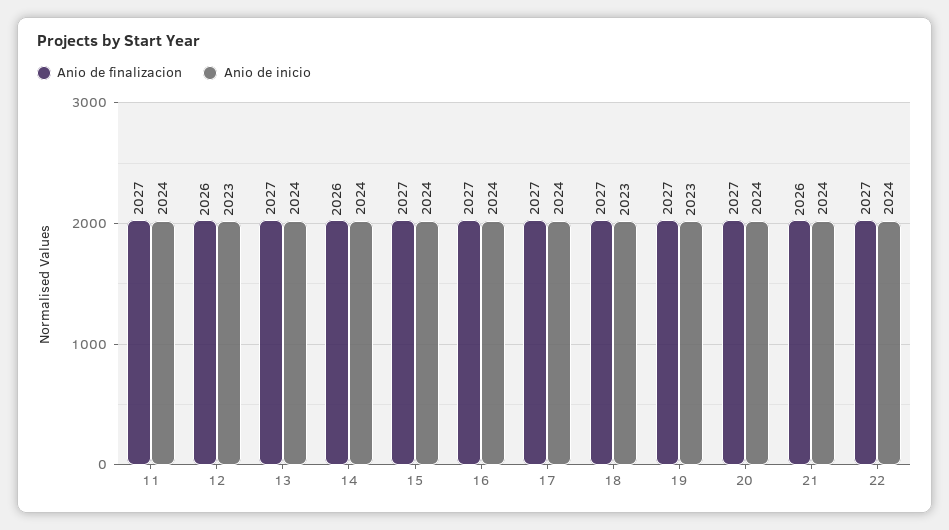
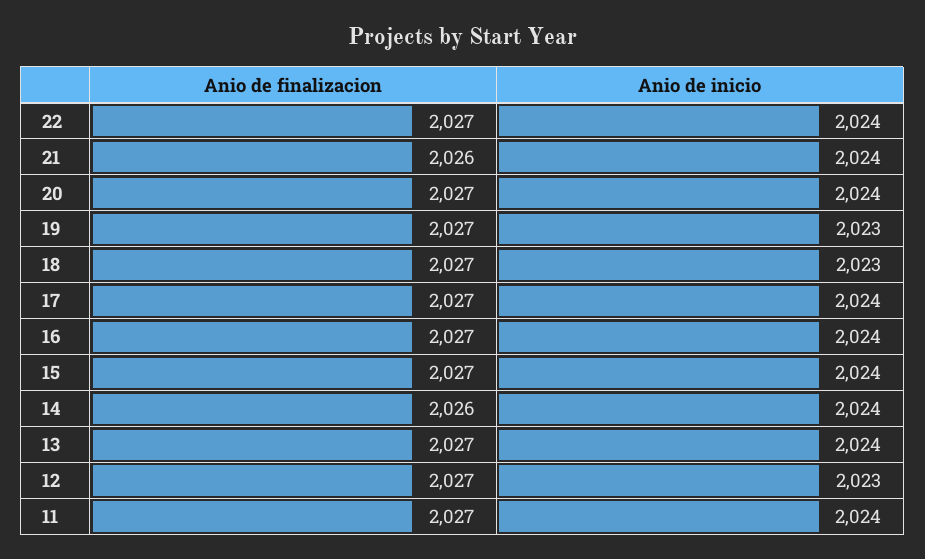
  {
    "Anio de finalizacion": {
      "11": 2027,
-     "12": 2026,
+     "12": 2027,
      "13": 2027,
      "14": 2026,
      "15": 2027,
      "16": 2027,
      "17": 2027,
      "18": 2027,
      "19": 2027,
      "20": 2027,
      "21": 2026,
      "22": 2027
    },
    "Anio de inicio": {
      "11": 2024,
      "12": 2023,
      "13": 2024,
      "14": 2024,
      "15": 2024,
      "16": 2024,
      "17": 2024,
      "18": 2023,
      "19": 2023,
      "20": 2024,
      "21": 2024,
      "22": 2024
    }
  }

